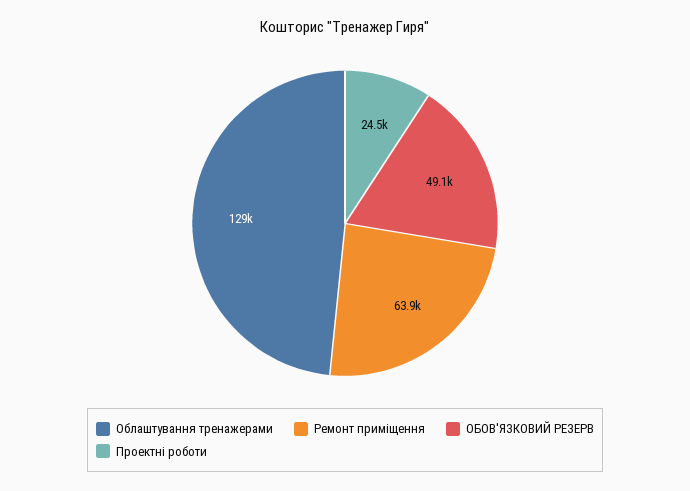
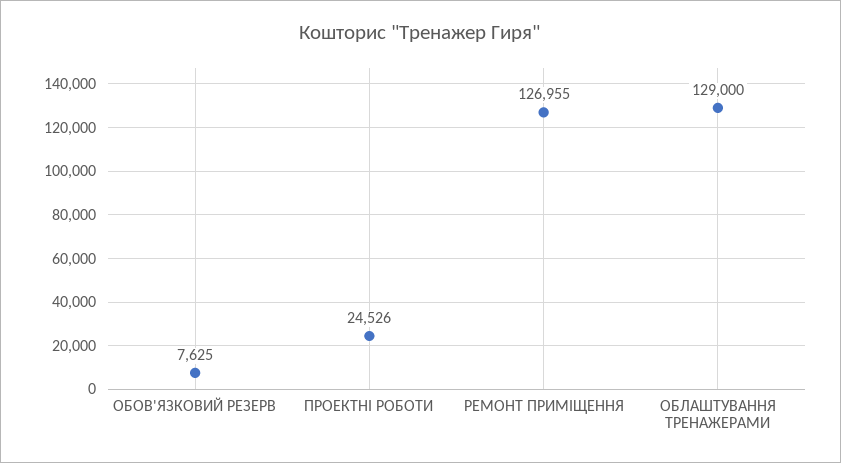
  {
    "Облаштування тренажерами": 129000,
-   "Ремонт приміщення": 63900,
+   "Ремонт приміщення": 126955,
-   "ОБОВ'ЯЗКОВИЙ РЕЗЕРВ": 49100,
+   "ОБОВ'ЯЗКОВИЙ РЕЗЕРВ": 7625,
    "Проектні роботи": 24526
  }

